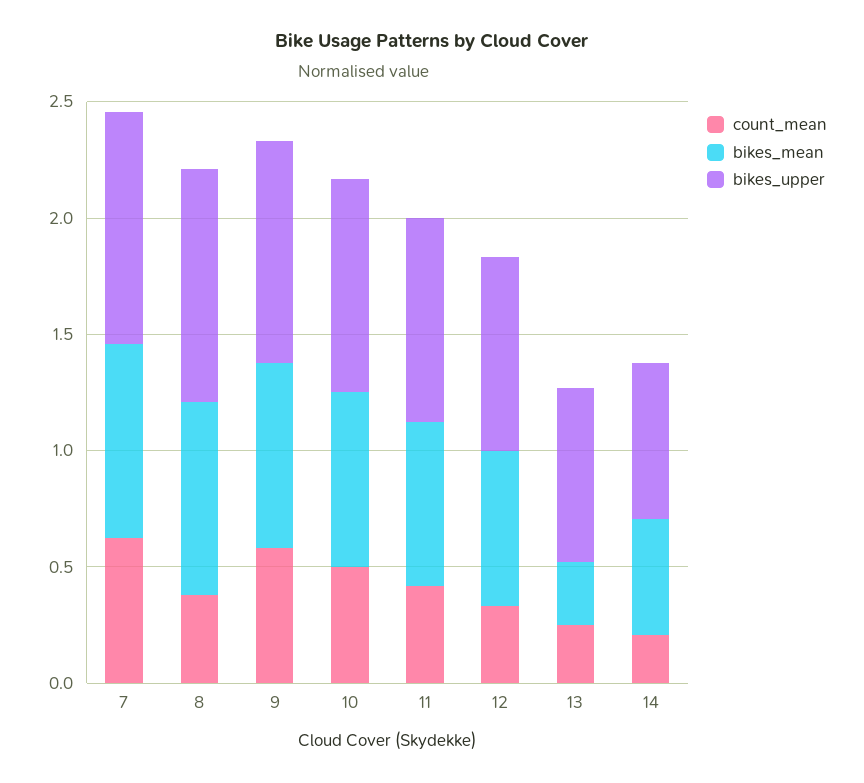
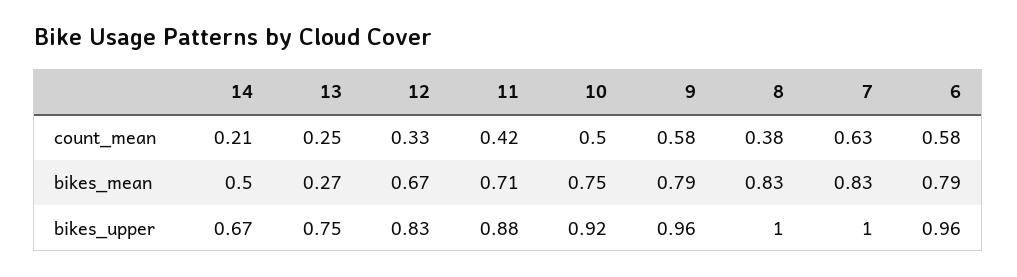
  {
    "count_mean": {
      "7": 0.63,
      "8": 0.38,
      "9": 0.58,
      "10": 0.5,
      "11": 0.42,
      "12": 0.33,
      "13": 0.25,
-     "14": 0.21
+     "14": 0.21,
+     "6": 0.58
    },
    "bikes_mean": {
      "7": 0.83,
      "8": 0.83,
      "9": 0.79,
      "10": 0.75,
      "11": 0.71,
      "12": 0.67,
      "13": 0.27,
-     "14": 0.5
+     "14": 0.5,
+     "6": 0.79
    },
    "bikes_upper": {
      "7": 1,
      "8": 1,
      "9": 0.96,
      "10": 0.92,
      "11": 0.88,
      "12": 0.83,
      "13": 0.75,
-     "14": 0.67
+     "14": 0.67,
+     "6": 0.96
    }
  }

